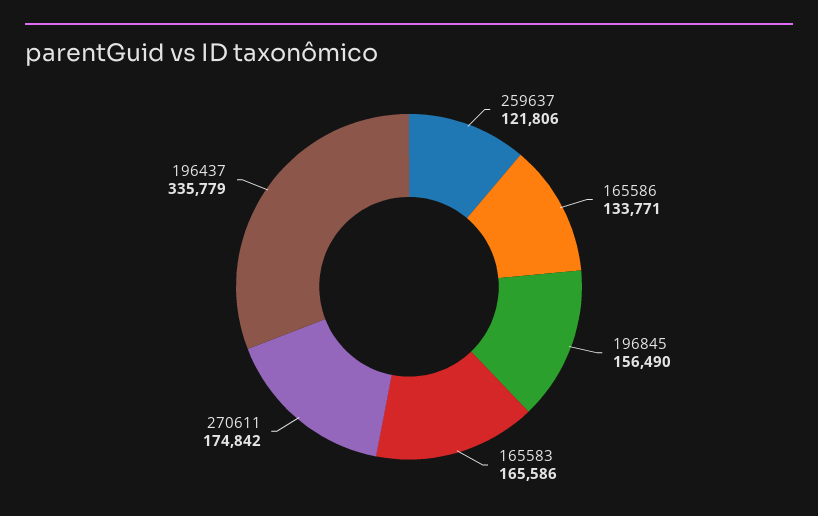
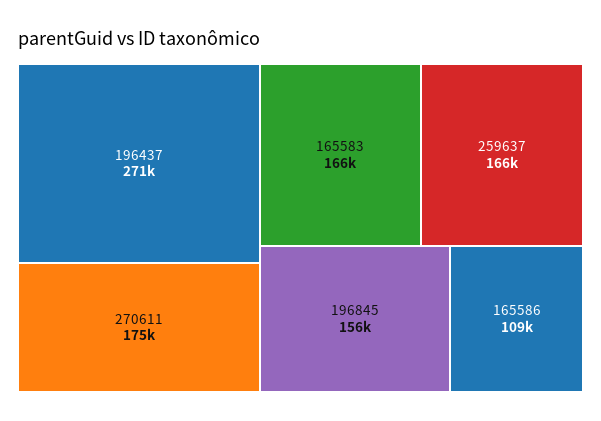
  {
-   "259637": 121806,
+   "259637": 166000,
-   "165586": 133771,
+   "165586": 109000,
    "196845": 156490,
    "165583": 165586,
    "270611": 174842,
-   "196437": 335779
+   "196437": 271000
  }

